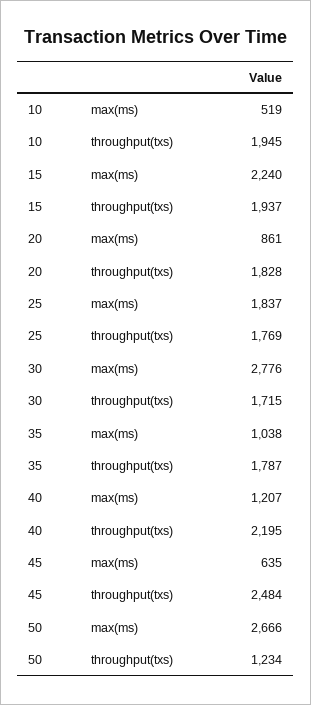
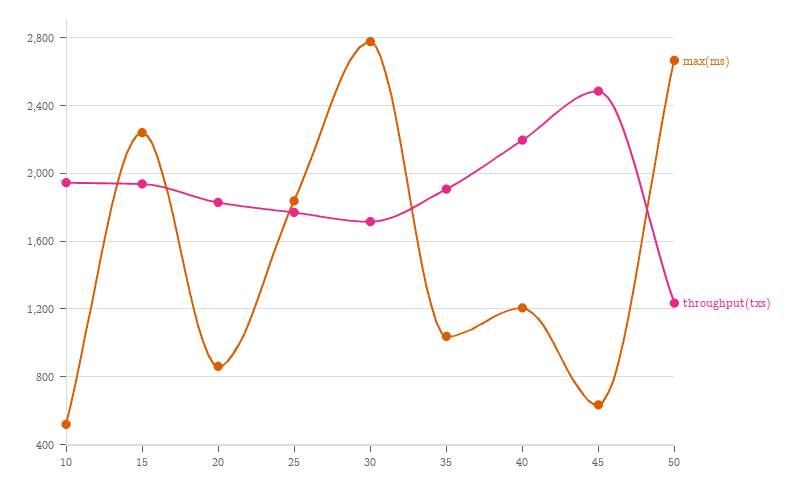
  {
    "max(ms)": {
      "10": 519,
      "15": 2240,
      "20": 861,
      "25": 1837,
      "30": 2776,
      "35": 1038,
      "40": 1207,
      "45": 635,
      "50": 2666
    },
    "throughput(txs)": {
      "10": 1945,
      "15": 1937,
      "20": 1828,
      "25": 1769,
      "30": 1715,
-     "35": 1787,
+     "35": 1900,
      "40": 2195,
      "45": 2484,
      "50": 1234
    }
  }

